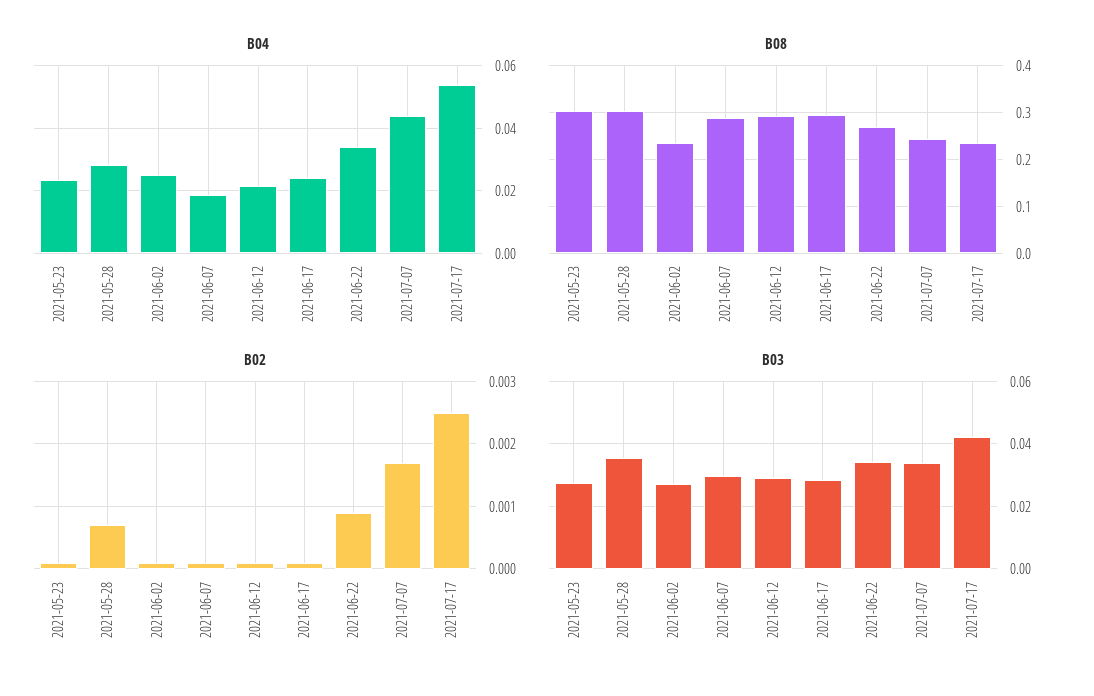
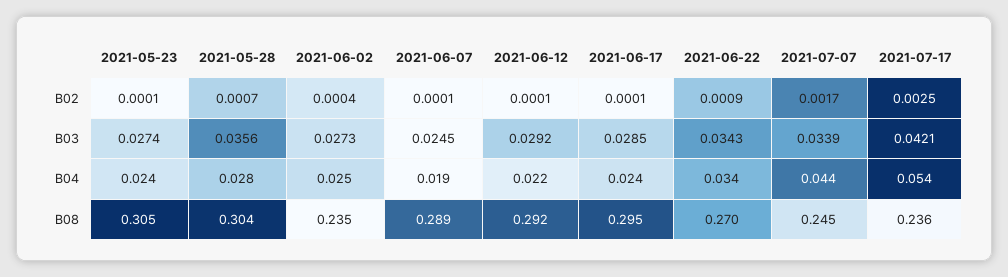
  {
    "B04": {
      "2021-05-23": 0.024,
      "2021-05-28": 0.028,
      "2021-06-02": 0.025,
      "2021-06-07": 0.019,
      "2021-06-12": 0.022,
      "2021-06-17": 0.024,
      "2021-06-22": 0.034,
      "2021-07-07": 0.044,
      "2021-07-17": 0.054
    },
    "B08": {
      "2021-05-23": 0.305,
      "2021-05-28": 0.304,
      "2021-06-02": 0.235,
      "2021-06-07": 0.289,
      "2021-06-12": 0.292,
      "2021-06-17": 0.295,
      "2021-06-22": 0.27,
      "2021-07-07": 0.245,
      "2021-07-17": 0.236
    },
    "B02": {
      "2021-05-23": 0.0001,
      "2021-05-28": 0.0007,
-     "2021-06-02": 0.0001,
+     "2021-06-02": 0.0004,
      "2021-06-07": 0.0001,
      "2021-06-12": 0.0001,
      "2021-06-17": 0.0001,
      "2021-06-22": 0.0009,
      "2021-07-07": 0.0017,
      "2021-07-17": 0.0025
    },
    "B03": {
      "2021-05-23": 0.0274,
      "2021-05-28": 0.0356,
      "2021-06-02": 0.0273,
-     "2021-06-07": 0.03,
+     "2021-06-07": 0.0245,
      "2021-06-12": 0.0292,
      "2021-06-17": 0.0285,
      "2021-06-22": 0.0343,
      "2021-07-07": 0.0339,
      "2021-07-17": 0.0421
    }
  }

